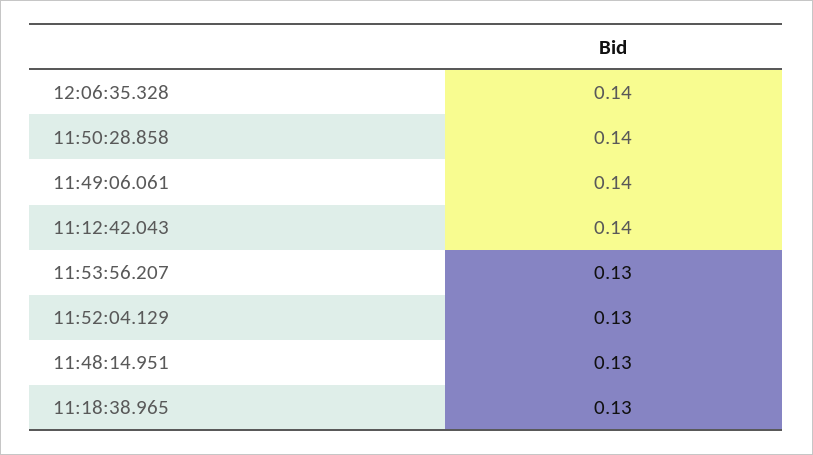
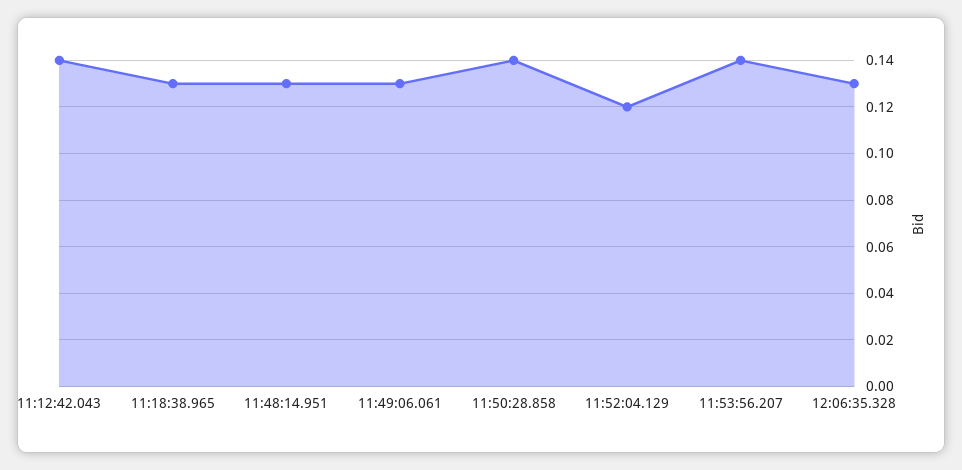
  {
-   "12:06:35.328": 0.14,
+   "12:06:35.328": 0.13,
    "11:50:28.858": 0.14,
-   "11:49:06.061": 0.14,
+   "11:49:06.061": 0.13,
    "11:12:42.043": 0.14,
-   "11:53:56.207": 0.13,
+   "11:53:56.207": 0.14,
-   "11:52:04.129": 0.13,
+   "11:52:04.129": 0.12,
    "11:48:14.951": 0.13,
    "11:18:38.965": 0.13
  }

